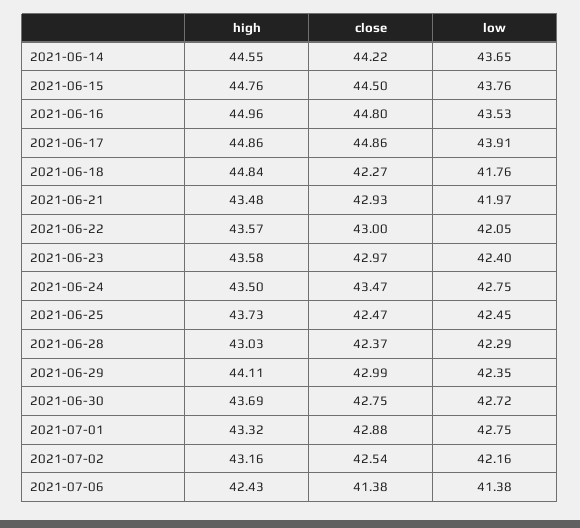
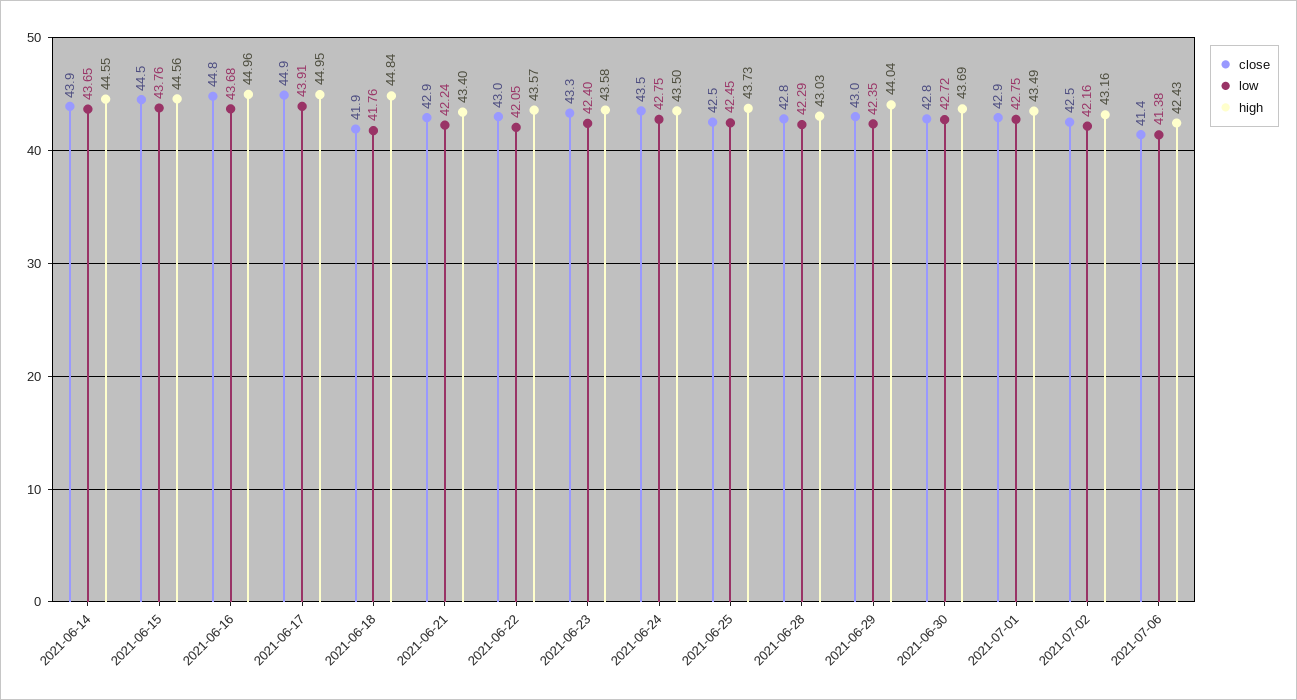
  {
    "high": {
      "2021-06-14": 44.55,
-     "2021-06-15": 44.76,
+     "2021-06-15": 44.56,
      "2021-06-16": 44.96,
-     "2021-06-17": 44.86,
+     "2021-06-17": 44.95,
      "2021-06-18": 44.84,
-     "2021-06-21": 43.48,
+     "2021-06-21": 43.4,
      "2021-06-22": 43.57,
      "2021-06-23": 43.58,
      "2021-06-24": 43.5,
      "2021-06-25": 43.73,
      "2021-06-28": 43.03,
-     "2021-06-29": 44.11,
+     "2021-06-29": 44.04,
      "2021-06-30": 43.69,
-     "2021-07-01": 43.32,
+     "2021-07-01": 43.49,
      "2021-07-02": 43.16,
      "2021-07-06": 42.43
    },
    "close": {
-     "2021-06-14": 44.22,
+     "2021-06-14": 43.9,
      "2021-06-15": 44.5,
      "2021-06-16": 44.8,
      "2021-06-17": 44.86,
-     "2021-06-18": 42.27,
+     "2021-06-18": 41.9,
      "2021-06-21": 42.93,
      "2021-06-22": 43,
-     "2021-06-23": 42.97,
+     "2021-06-23": 43.3,
      "2021-06-24": 43.47,
      "2021-06-25": 42.47,
-     "2021-06-28": 42.37,
+     "2021-06-28": 42.8,
      "2021-06-29": 42.99,
      "2021-06-30": 42.75,
      "2021-07-01": 42.88,
      "2021-07-02": 42.54,
      "2021-07-06": 41.38
    },
    "low": {
      "2021-06-14": 43.65,
      "2021-06-15": 43.76,
-     "2021-06-16": 43.53,
+     "2021-06-16": 43.68,
      "2021-06-17": 43.91,
      "2021-06-18": 41.76,
-     "2021-06-21": 41.97,
+     "2021-06-21": 42.24,
      "2021-06-22": 42.05,
      "2021-06-23": 42.4,
      "2021-06-24": 42.75,
      "2021-06-25": 42.45,
      "2021-06-28": 42.29,
      "2021-06-29": 42.35,
      "2021-06-30": 42.72,
      "2021-07-01": 42.75,
      "2021-07-02": 42.16,
      "2021-07-06": 41.38
    }
  }

